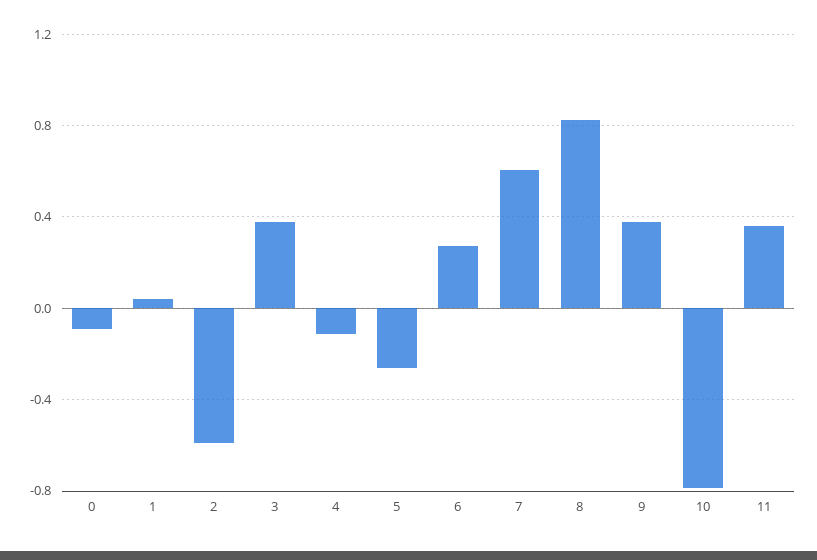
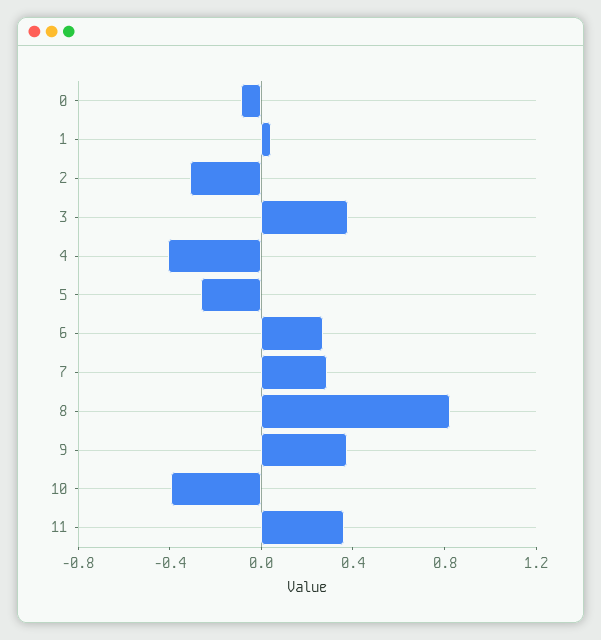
  {
    "0": -0.1,
    "1": 0.05,
-   "2": -0.6,
+   "2": -0.3,
    "3": 0.4,
-   "4": -0.1,
+   "4": -0.4,
    "5": -0.25,
    "6": 0.25,
-   "7": 0.6,
+   "7": 0.3,
    "8": 0.8,
    "9": 0.4,
-   "10": -0.8,
+   "10": -0.4,
    "11": 0.35
  }

